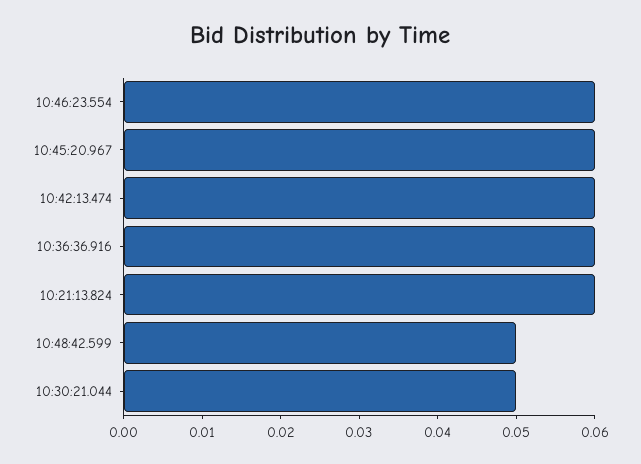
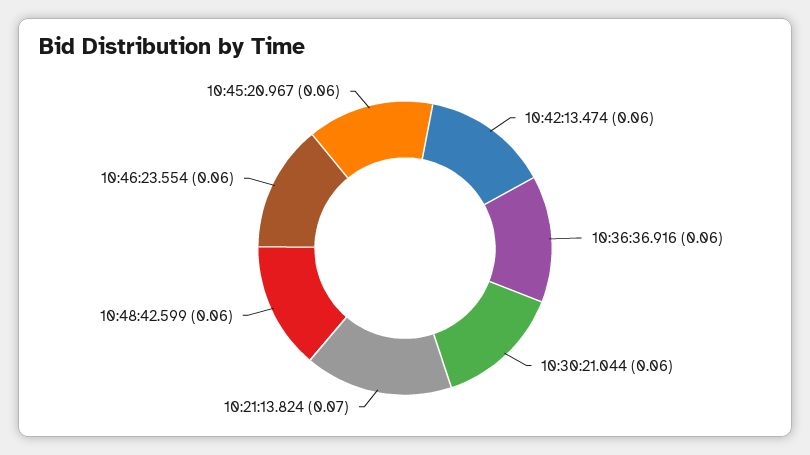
  {
    "10:46:23.554": 0.06,
    "10:45:20.967": 0.06,
    "10:42:13.474": 0.06,
    "10:36:36.916": 0.06,
-   "10:21:13.824": 0.06,
+   "10:21:13.824": 0.07,
-   "10:48:42.599": 0.05,
+   "10:48:42.599": 0.06,
-   "10:30:21.044": 0.05
+   "10:30:21.044": 0.06
  }

